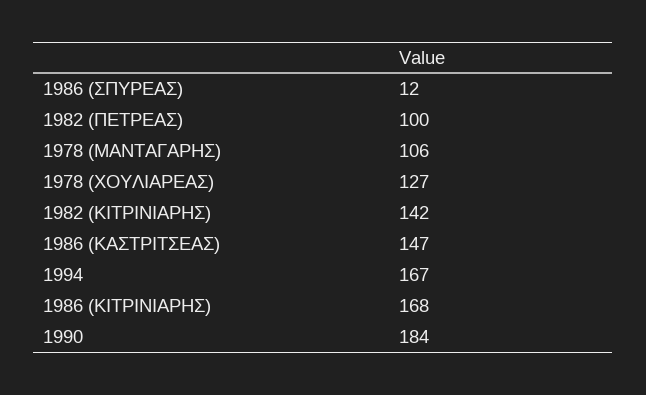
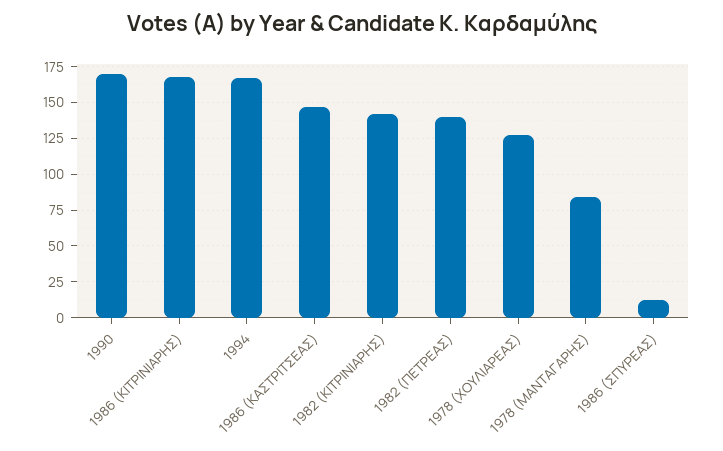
  {
    "1986 (ΣΠΥΡΕΑΣ)": 12,
-   "1982 (ΠΕΤΡΕΑΣ)": 100,
+   "1982 (ΠΕΤΡΕΑΣ)": 140,
-   "1978 (ΜΑΝΤΑΓΑΡΗΣ)": 106,
+   "1978 (ΜΑΝΤΑΓΑΡΗΣ)": 85,
    "1978 (ΧΟΥΛΙΑΡΕΑΣ)": 127,
    "1982 (ΚΙΤΡΙΝΙΑΡΗΣ)": 142,
    "1986 (ΚΑΣΤΡΙΤΣΕΑΣ)": 147,
    "1994": 167,
    "1986 (ΚΙΤΡΙΝΙΑΡΗΣ)": 168,
-   "1990": 184
+   "1990": 170
  }

